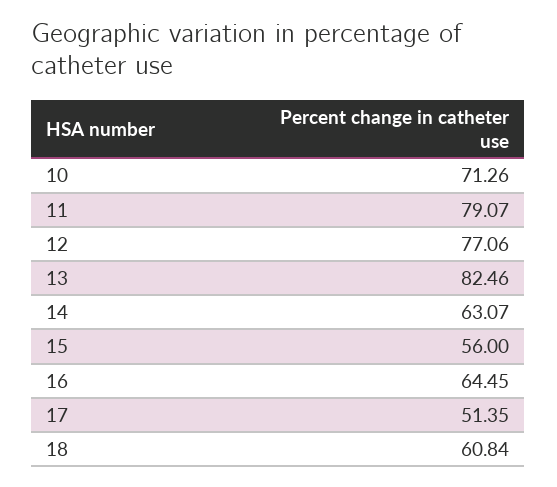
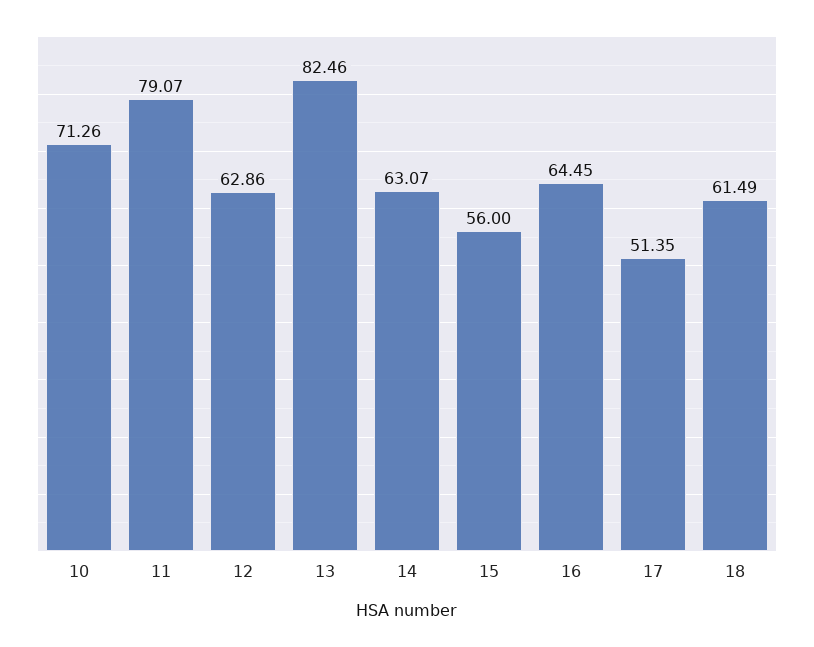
  {
    "10": 71.26,
    "11": 79.07,
-   "12": 77.06,
+   "12": 62.86,
    "13": 82.46,
    "14": 63.07,
    "15": 56,
    "16": 64.45,
    "17": 51.35,
-   "18": 60.84
+   "18": 61.49
  }

